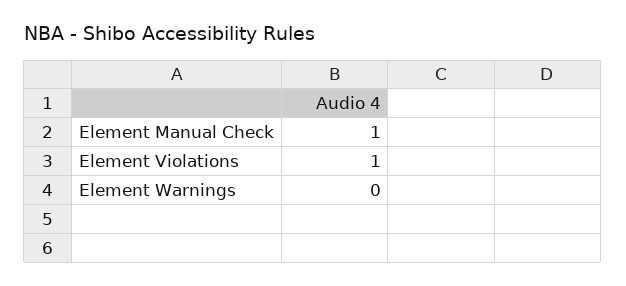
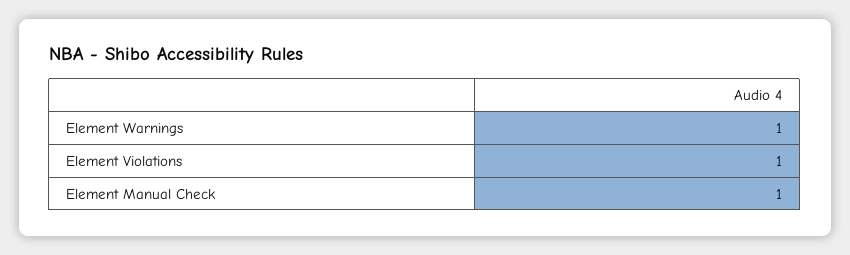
  {
    "Element Manual Check": 1,
    "Element Violations": 1,
-   "Element Warnings": 0
+   "Element Warnings": 1
  }

